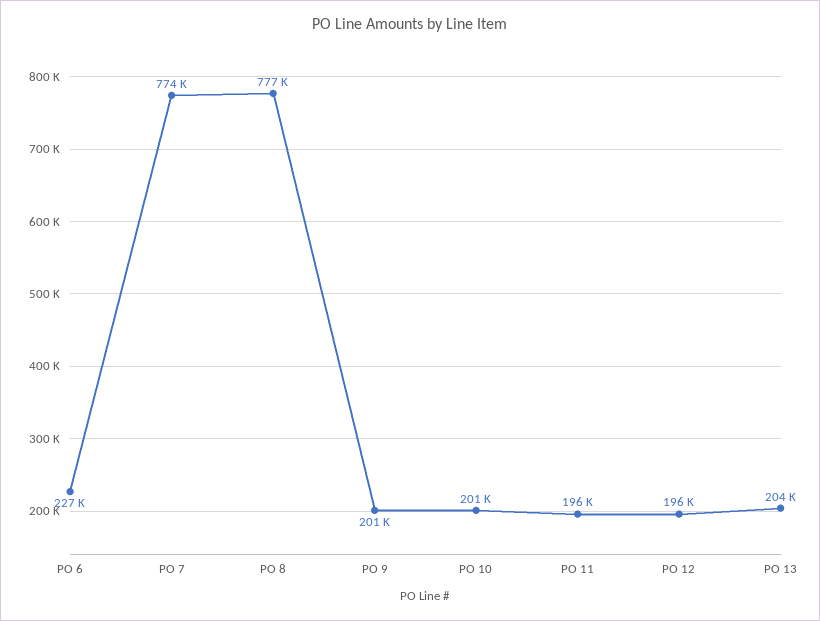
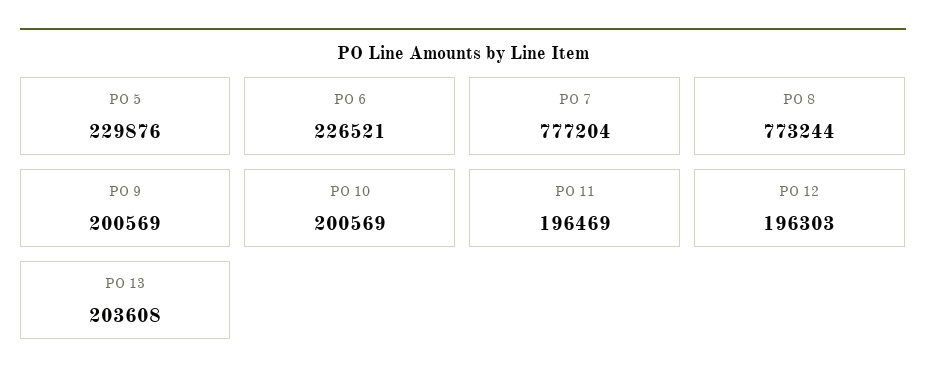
  {
    "PO 6": 226521,
-   "PO 7": 774000,
+   "PO 7": 777204,
-   "PO 8": 777000,
+   "PO 8": 773244,
    "PO 9": 200569,
    "PO 10": 200569,
    "PO 11": 196469,
    "PO 12": 196303,
-   "PO 13": 203608
+   "PO 13": 203608,
+   "PO 5": 229876
  }

